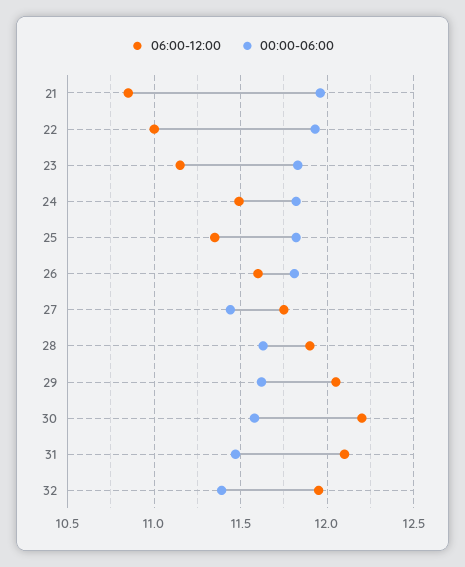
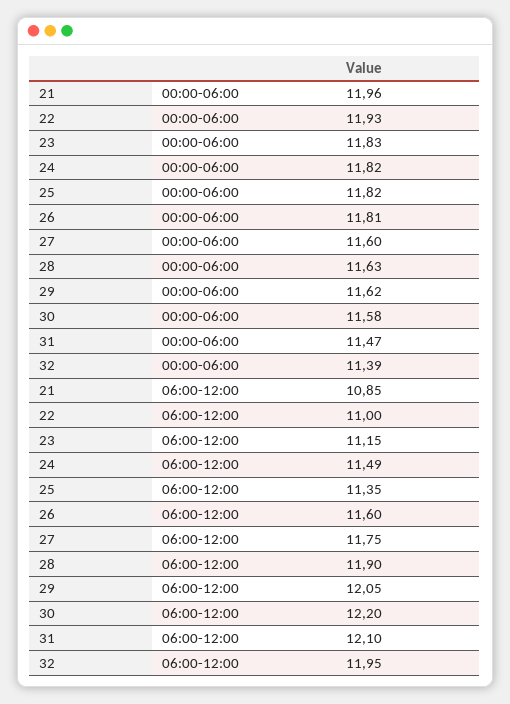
  {
    "06:00-12:00": {
      "21": 10.85,
      "22": 11,
      "23": 11.15,
      "24": 11.49,
      "25": 11.35,
      "26": 11.6,
      "27": 11.75,
      "28": 11.9,
      "29": 12.05,
      "30": 12.2,
      "31": 12.1,
      "32": 11.95
    },
    "00:00-06:00": {
      "21": 11.96,
      "22": 11.93,
      "23": 11.83,
      "24": 11.82,
      "25": 11.82,
      "26": 11.81,
-     "27": 11.45,
+     "27": 11.6,
      "28": 11.63,
      "29": 11.62,
      "30": 11.58,
      "31": 11.47,
      "32": 11.39
    }
  }

